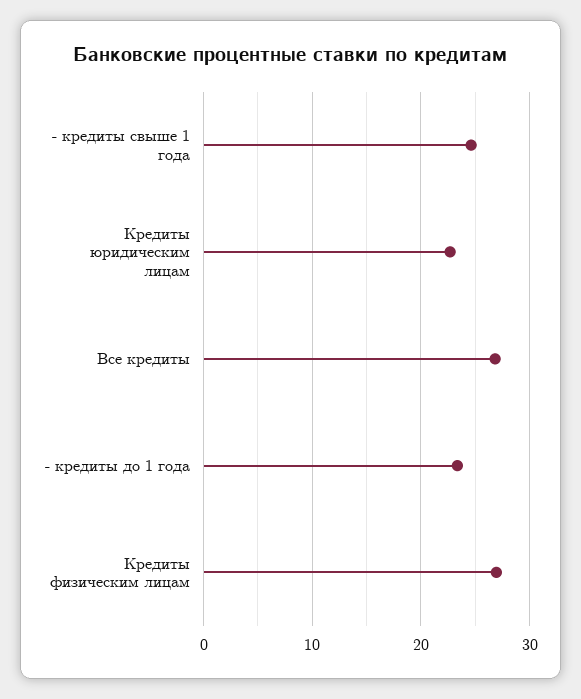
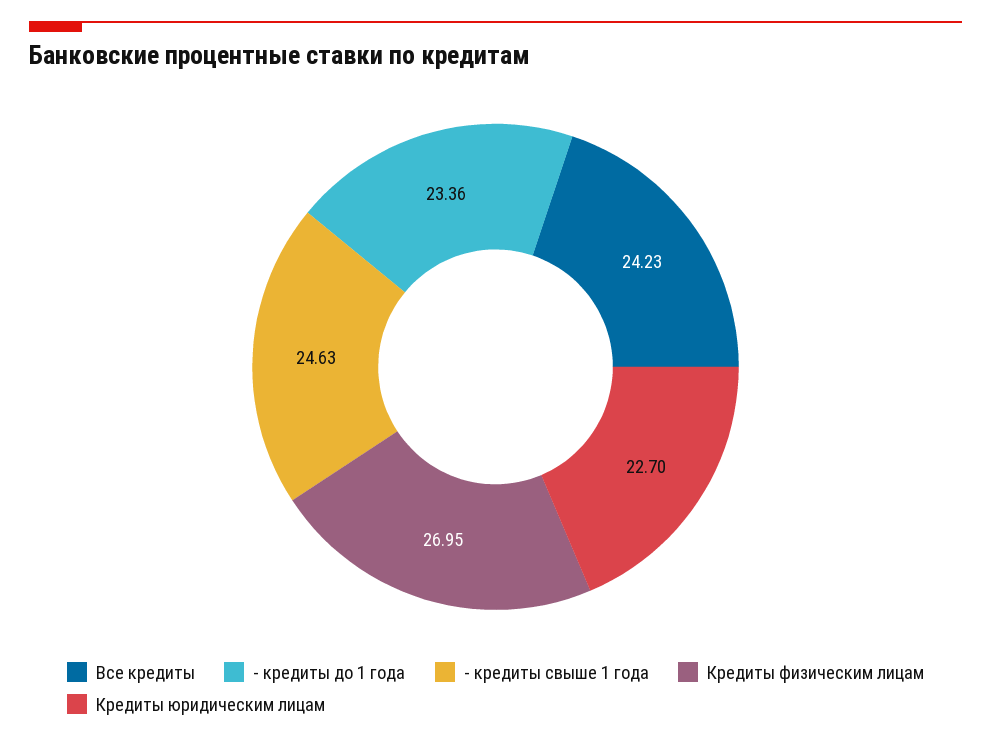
  {
    "- кредиты свыше 1 года": 24.63,
    "Кредиты юридическим лицам": 22.7,
-   "Все кредиты": 27,
+   "Все кредиты": 24.23,
    "- кредиты до 1 года": 23.36,
    "Кредиты физическим лицам": 26.95
  }

